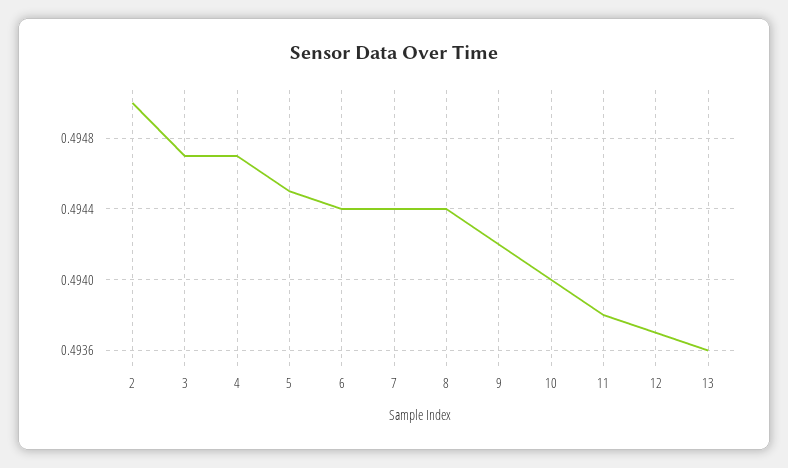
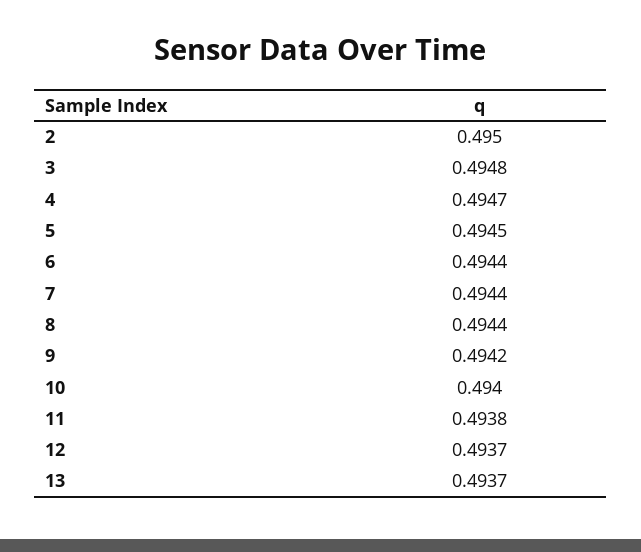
  {
    "2": 0.495,
-   "3": 0.4947,
+   "3": 0.4948,
    "4": 0.4947,
    "5": 0.4945,
    "6": 0.4944,
    "7": 0.4944,
    "8": 0.4944,
    "9": 0.4942,
    "10": 0.494,
    "11": 0.4938,
    "12": 0.4937,
-   "13": 0.4936
+   "13": 0.4937
  }

